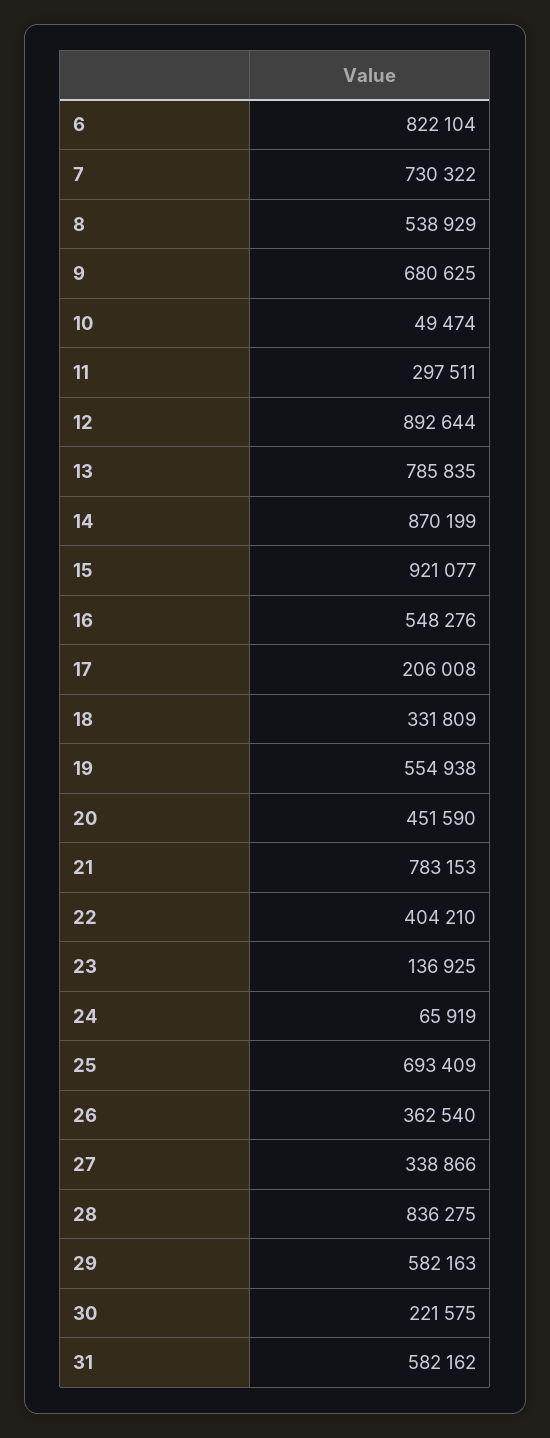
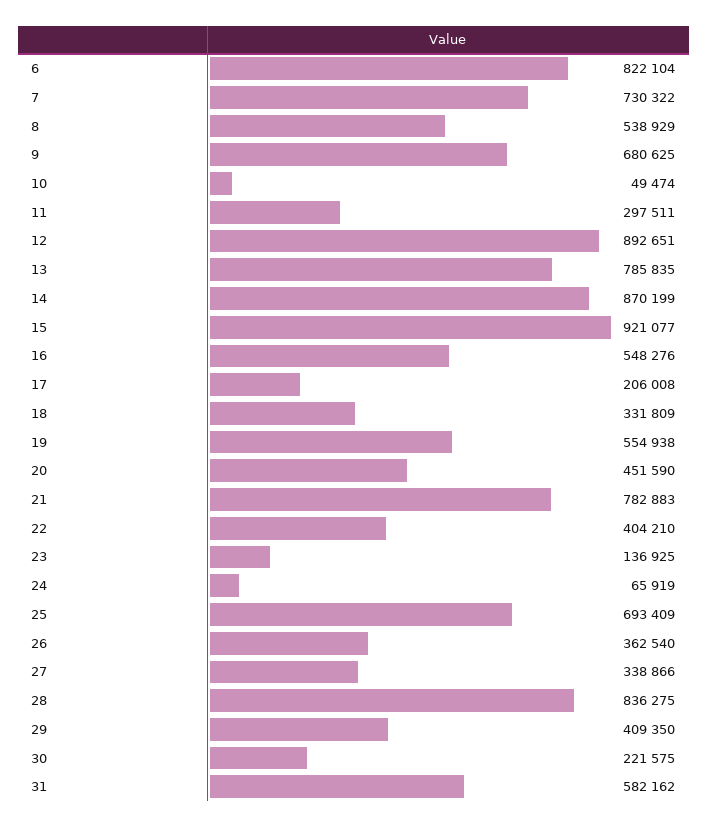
  {
    "6": 822104,
    "7": 730322,
    "8": 538929,
    "9": 680625,
    "10": 49474,
    "11": 297511,
-   "12": 892644,
+   "12": 892651,
    "13": 785835,
    "14": 870199,
    "15": 921077,
    "16": 548276,
    "17": 206008,
    "18": 331809,
    "19": 554938,
    "20": 451590,
-   "21": 783153,
+   "21": 782883,
    "22": 404210,
    "23": 136925,
    "24": 65919,
    "25": 693409,
    "26": 362540,
    "27": 338866,
    "28": 836275,
-   "29": 582163,
+   "29": 409350,
    "30": 221575,
    "31": 582162
  }

